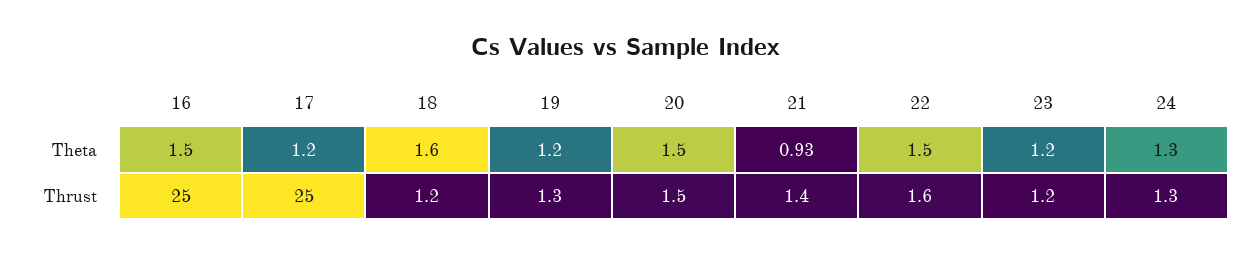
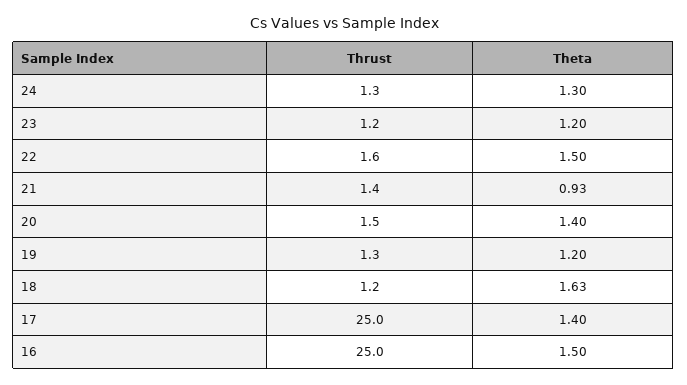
  {
    "16": {
      "Theta": 1.5,
      "Thrust": 25
    },
    "17": {
-     "Theta": 1.2,
+     "Theta": 1.4,
      "Thrust": 25
    },
    "18": {
-     "Theta": 1.6,
+     "Theta": 1.63,
      "Thrust": 1.2
    },
    "19": {
      "Theta": 1.2,
      "Thrust": 1.3
    },
    "20": {
-     "Theta": 1.5,
+     "Theta": 1.4,
      "Thrust": 1.5
    },
    "21": {
      "Theta": 0.93,
      "Thrust": 1.4
    },
    "22": {
      "Theta": 1.5,
      "Thrust": 1.6
    },
    "23": {
      "Theta": 1.2,
      "Thrust": 1.2
    },
    "24": {
      "Theta": 1.3,
      "Thrust": 1.3
    }
  }

